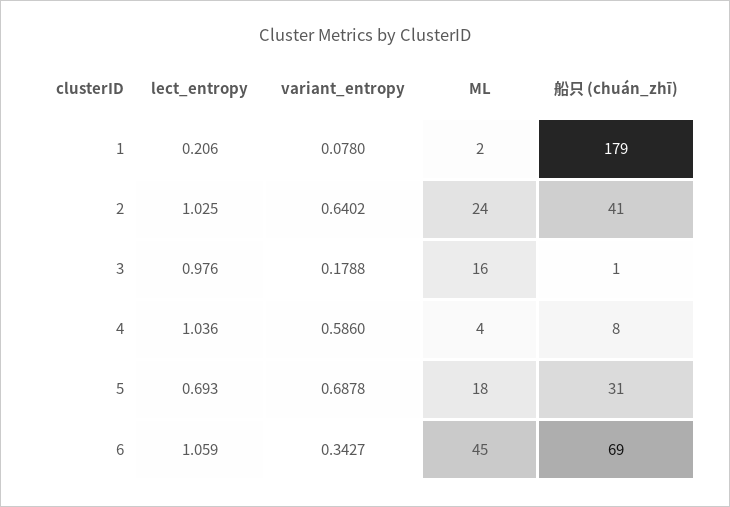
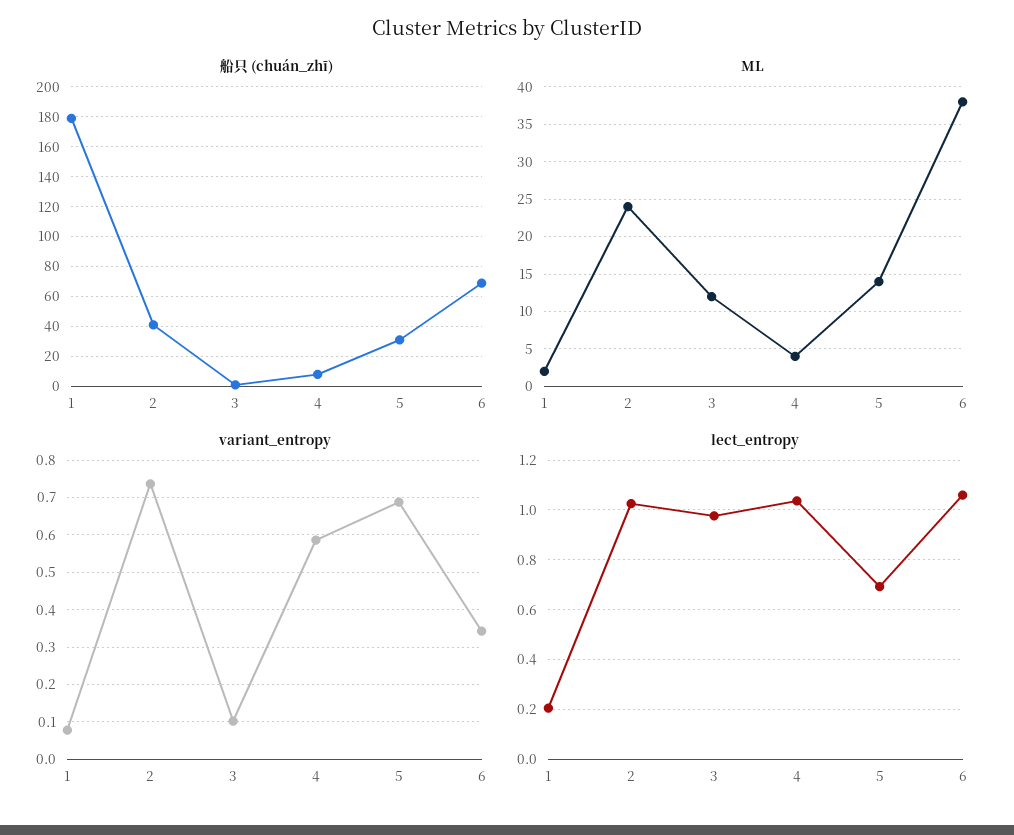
  {
    "lect_entropy": {
      "1": 0.206,
      "2": 1.025,
      "3": 0.976,
      "4": 1.036,
      "5": 0.693,
      "6": 1.059
    },
    "variant_entropy": {
      "1": 0.078,
-     "2": 0.6402,
+     "2": 0.74,
-     "3": 0.1788,
+     "3": 0.1,
      "4": 0.586,
      "5": 0.6878,
      "6": 0.3427
    },
    "ML": {
      "1": 2,
      "2": 24,
-     "3": 16,
+     "3": 12,
      "4": 4,
-     "5": 18,
+     "5": 14,
-     "6": 45
+     "6": 38
    },
    "船只 (chuán_zhī)": {
      "1": 179,
      "2": 41,
      "3": 1,
      "4": 8,
      "5": 31,
      "6": 69
    }
  }

